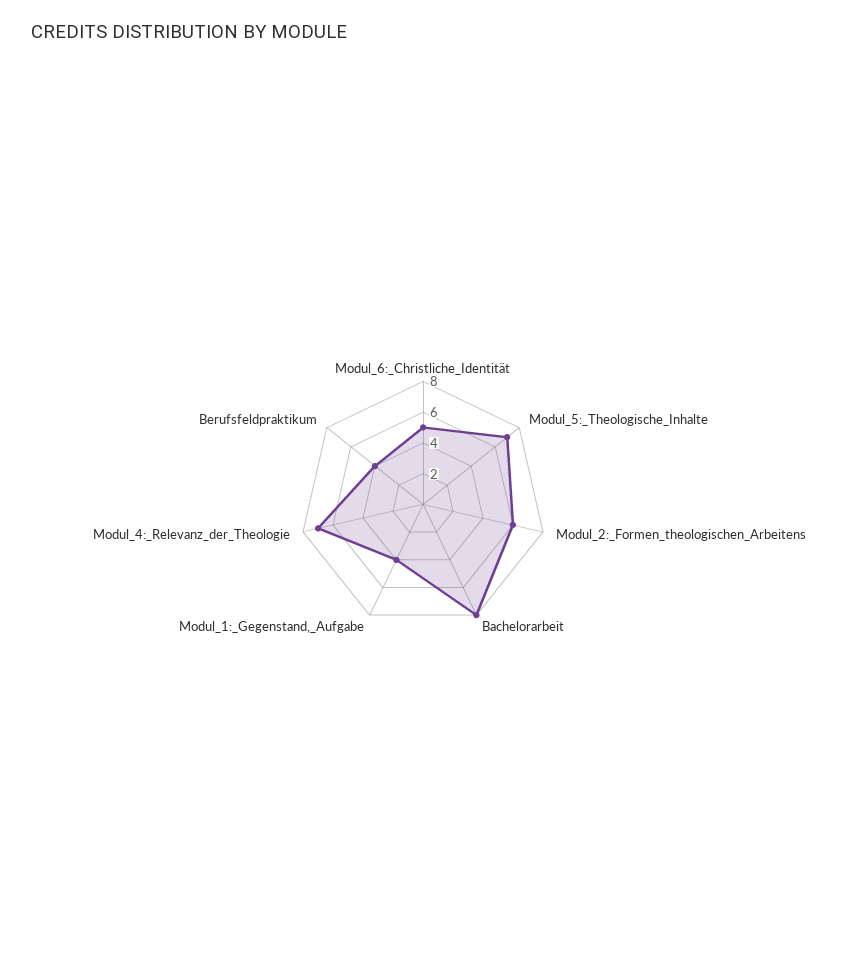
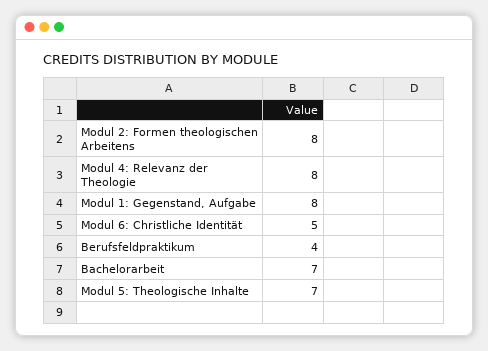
  {
    "Modul_6:_Christliche_Identität": 5,
    "Modul_5:_Theologische_Inhalte": 7,
-   "Modul_2:_Formen_theologischen_Arbeitens": 6,
+   "Modul_2:_Formen_theologischen_Arbeitens": 8,
-   "Bachelorarbeit": 8,
+   "Bachelorarbeit": 7,
-   "Modul_1:_Gegenstand,_Aufgabe": 4,
+   "Modul_1:_Gegenstand,_Aufgabe": 8,
-   "Modul_4:_Relevanz_der_Theologie": 7,
+   "Modul_4:_Relevanz_der_Theologie": 8,
    "Berufsfeldpraktikum": 4
  }

